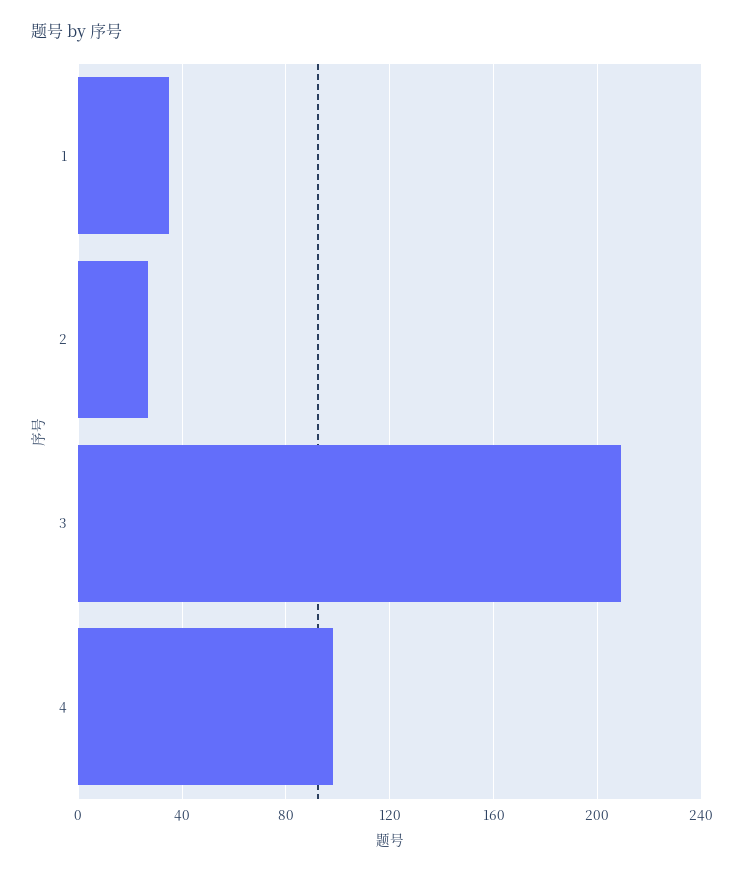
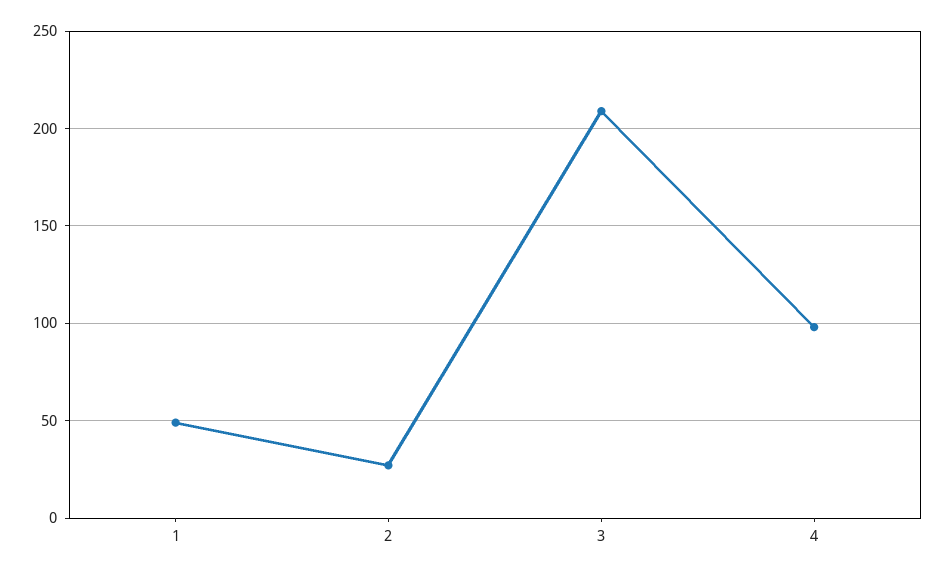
  {
-   "1": 35,
+   "1": 50,
    "2": 25,
    "3": 210,
    "4": 100
  }

